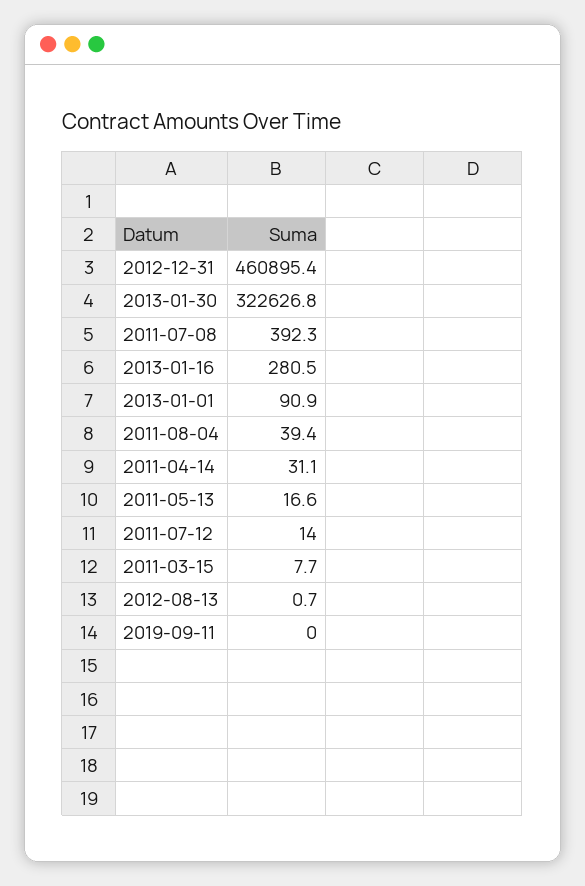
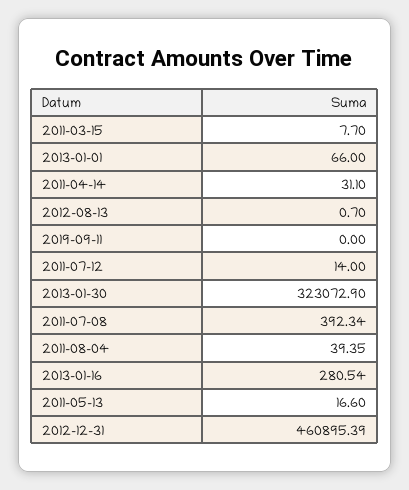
  {
    "2012-12-31": 460895.39,
-   "2013-01-30": 322626.8,
+   "2013-01-30": 323072.9,
    "2011-07-08": 392.34,
    "2013-01-16": 280.54,
-   "2013-01-01": 90.9,
+   "2013-01-01": 66,
    "2011-08-04": 39.35,
    "2011-04-14": 31.1,
    "2011-05-13": 16.6,
    "2011-07-12": 14,
    "2011-03-15": 7.7,
    "2012-08-13": 0.7,
    "2019-09-11": 0
  }

